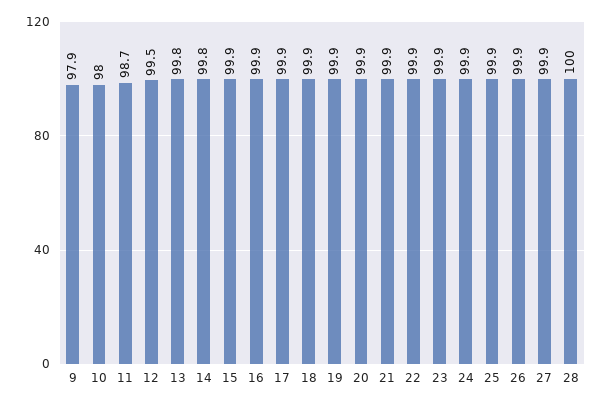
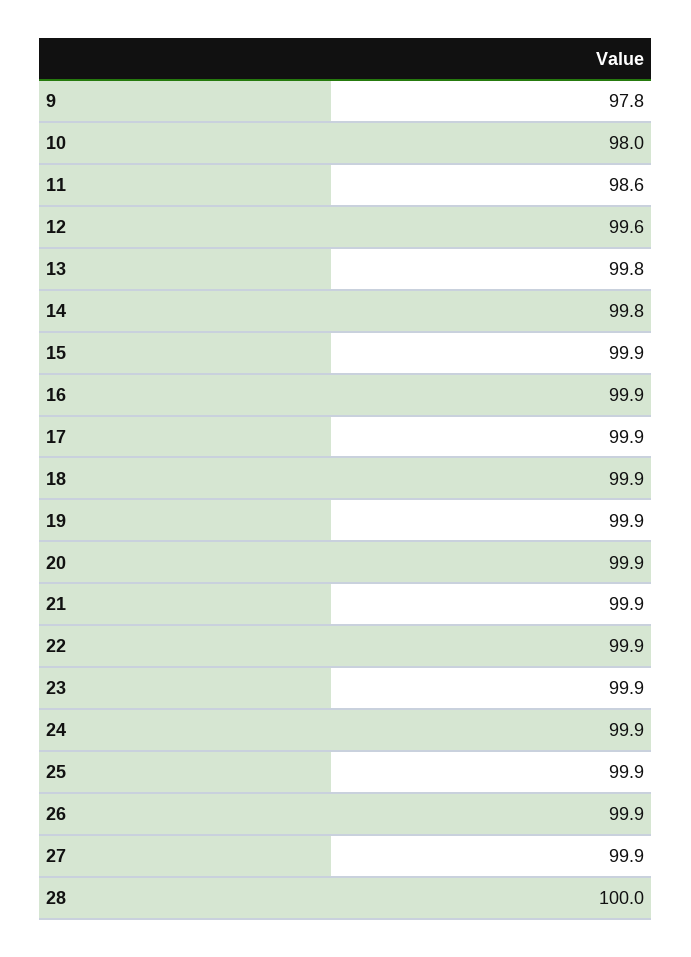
  {
-   "9": 97.9,
+   "9": 97.8,
    "10": 98,
-   "11": 98.7,
+   "11": 98.6,
-   "12": 99.5,
+   "12": 99.6,
    "13": 99.8,
    "14": 99.8,
    "15": 99.9,
    "16": 99.9,
    "17": 99.9,
    "18": 99.9,
    "19": 99.9,
    "20": 99.9,
    "21": 99.9,
    "22": 99.9,
    "23": 99.9,
    "24": 99.9,
    "25": 99.9,
    "26": 99.9,
    "27": 99.9,
    "28": 100
  }

